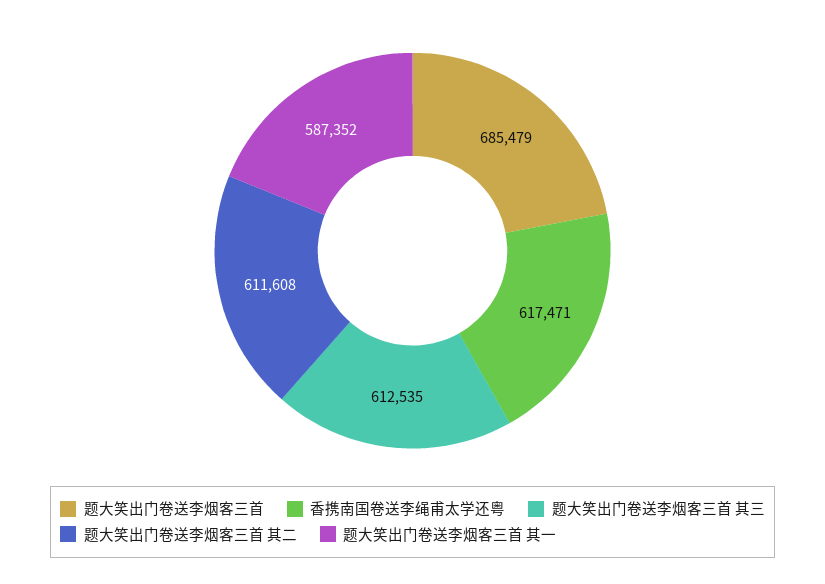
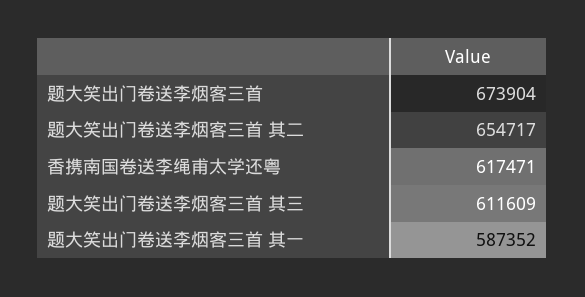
  {
-   "题大笑出门卷送李烟客三首": 685479,
+   "题大笑出门卷送李烟客三首": 673904,
    "香携南国卷送李绳甫太学还粤": 617471,
-   "题大笑出门卷送李烟客三首 其三": 612535,
+   "题大笑出门卷送李烟客三首 其三": 611609,
-   "题大笑出门卷送李烟客三首 其二": 611608,
+   "题大笑出门卷送李烟客三首 其二": 654717,
    "题大笑出门卷送李烟客三首 其一": 587352
  }

